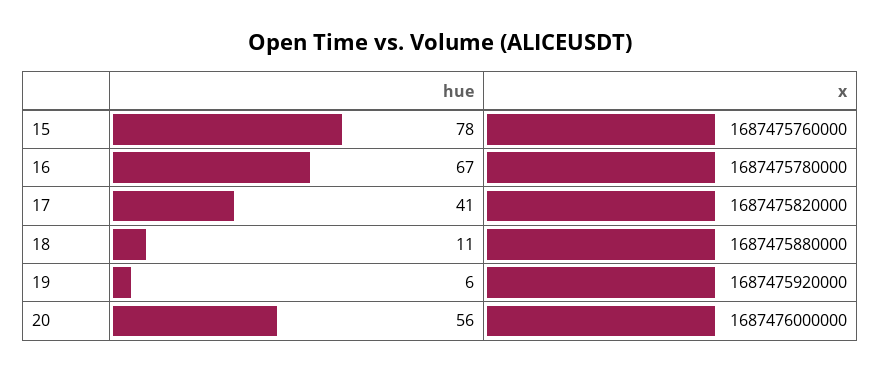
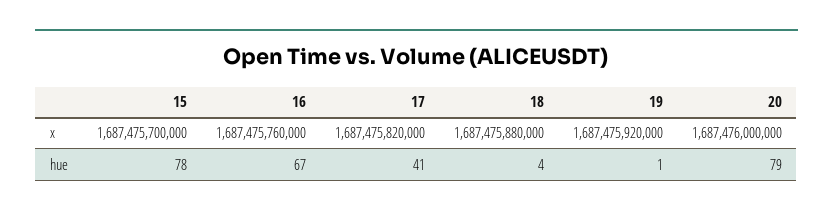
  {
    "hue": {
      "15": 78,
      "16": 67,
      "17": 41,
-     "18": 11,
+     "18": 4,
-     "19": 6,
+     "19": 1,
-     "20": 56
+     "20": 79
    },
    "x": {
-     "15": 1687475760000,
+     "15": 1687475700000,
-     "16": 1687475780000,
+     "16": 1687475760000,
      "17": 1687475820000,
      "18": 1687475880000,
      "19": 1687475920000,
      "20": 1687476000000
    }
  }

